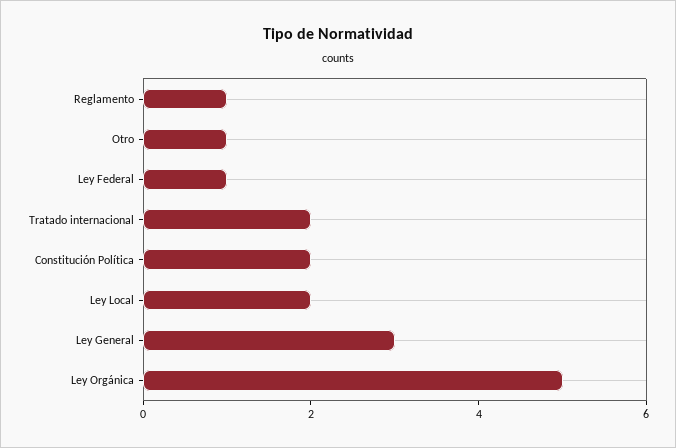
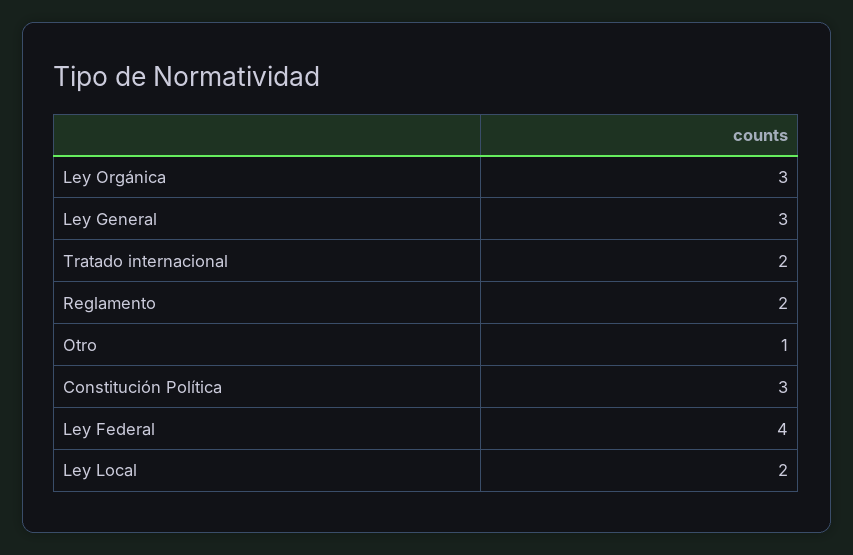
  {
-   "Reglamento": 1,
+   "Reglamento": 2,
    "Otro": 1,
-   "Ley Federal": 1,
+   "Ley Federal": 4,
    "Tratado internacional": 2,
-   "Constitución Política": 2,
+   "Constitución Política": 3,
    "Ley Local": 2,
    "Ley General": 3,
-   "Ley Orgánica": 5
+   "Ley Orgánica": 3
  }

